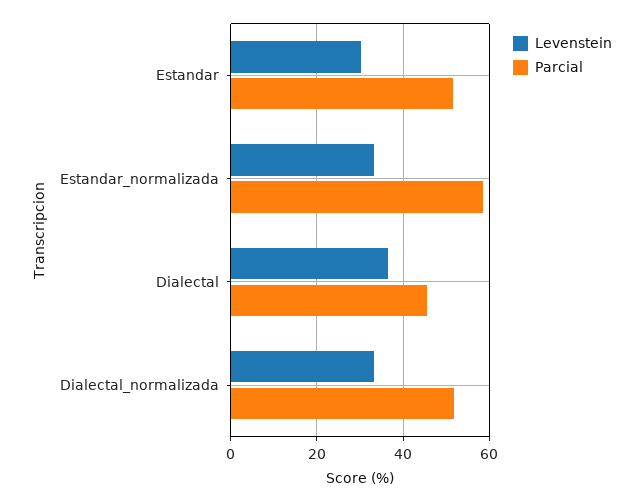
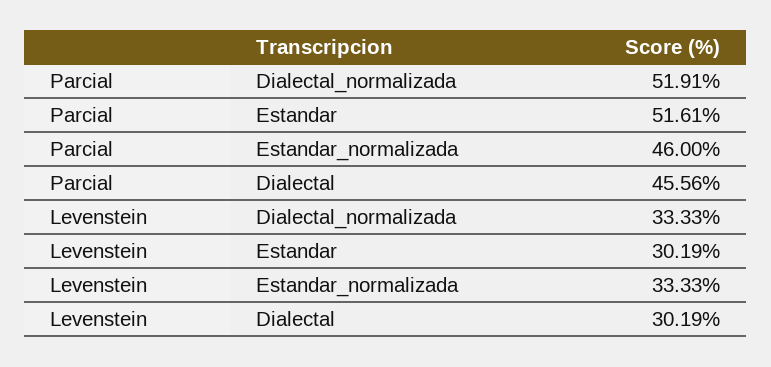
  {
    "Levenstein": {
      "Estandar": 30.19,
      "Estandar_normalizada": 33.33,
-     "Dialectal": 36,
+     "Dialectal": 30.19,
      "Dialectal_normalizada": 33.33
    },
    "Parcial": {
      "Estandar": 51.61,
-     "Estandar_normalizada": 58,
+     "Estandar_normalizada": 46,
      "Dialectal": 45.56,
      "Dialectal_normalizada": 51.91
    }
  }

